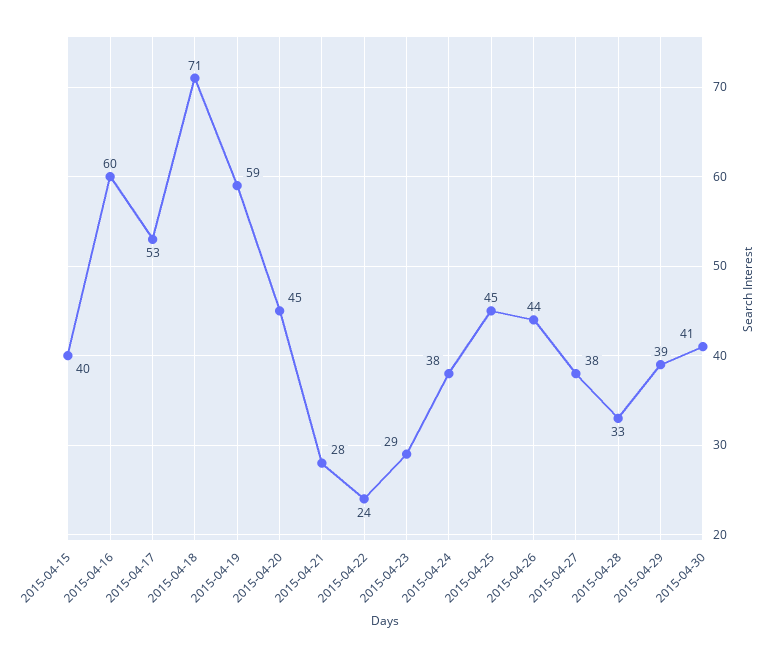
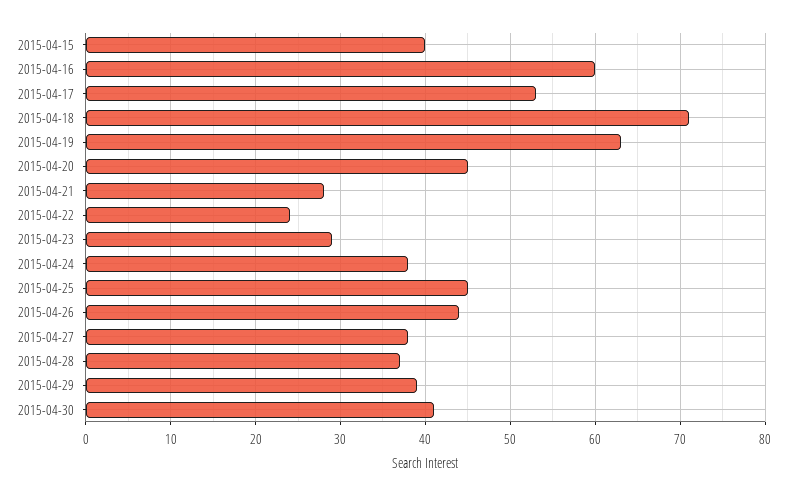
  {
    "2015-04-15": 40,
    "2015-04-16": 60,
    "2015-04-17": 53,
    "2015-04-18": 71,
-   "2015-04-19": 59,
+   "2015-04-19": 63,
    "2015-04-20": 45,
    "2015-04-21": 28,
    "2015-04-22": 24,
    "2015-04-23": 29,
    "2015-04-24": 38,
    "2015-04-25": 45,
    "2015-04-26": 44,
    "2015-04-27": 38,
-   "2015-04-28": 33,
+   "2015-04-28": 37,
    "2015-04-29": 39,
    "2015-04-30": 41
  }

